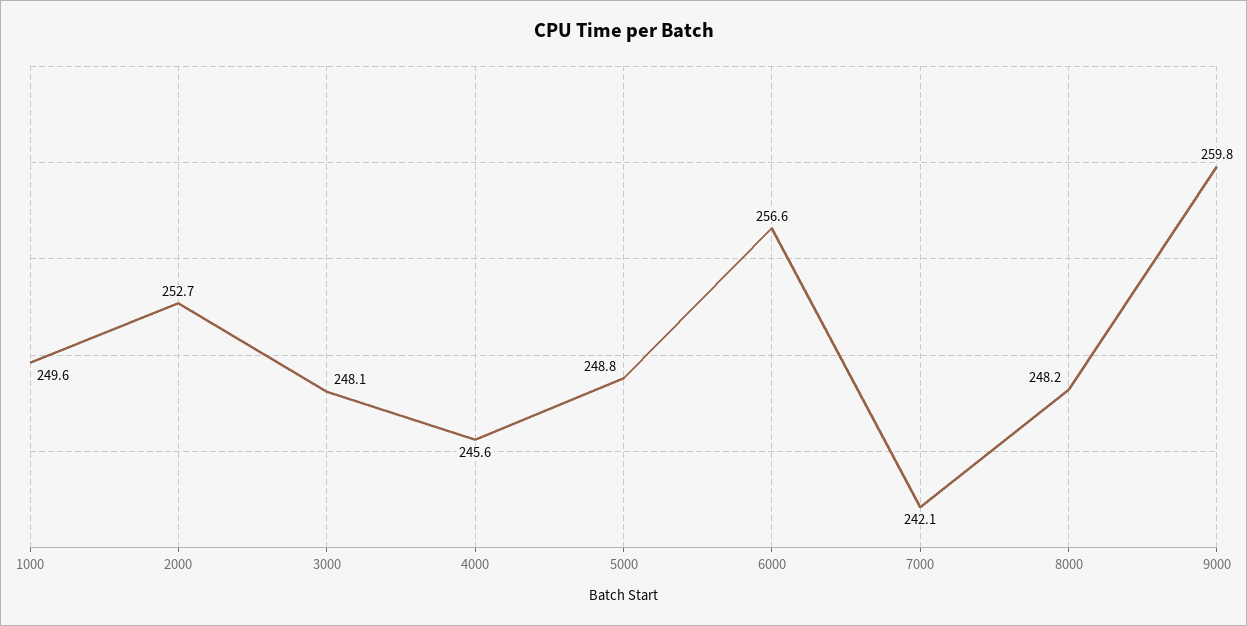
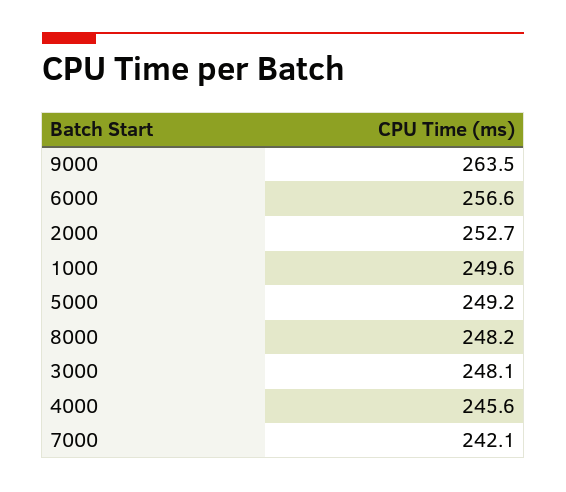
  {
    "1000": 249.6,
    "2000": 252.7,
    "3000": 248.1,
    "4000": 245.6,
-   "5000": 248.8,
+   "5000": 249.2,
    "6000": 256.6,
    "7000": 242.1,
    "8000": 248.2,
-   "9000": 259.8
+   "9000": 263.5
  }

